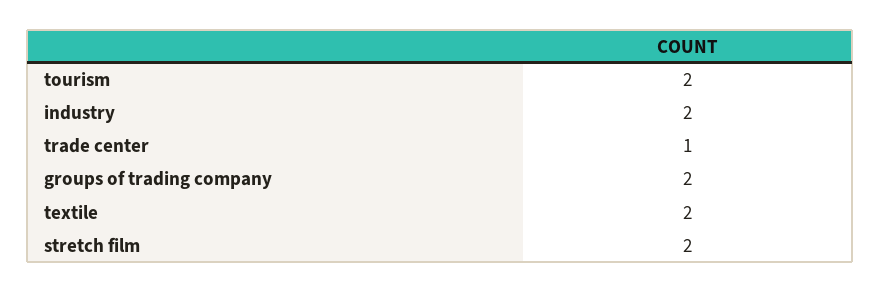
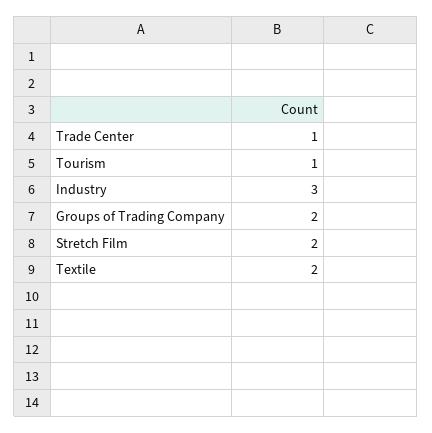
  {
-   "tourism": 2,
+   "tourism": 1,
-   "industry": 2,
+   "industry": 3,
    "trade center": 1,
    "groups of trading company": 2,
    "textile": 2,
    "stretch film": 2
  }

